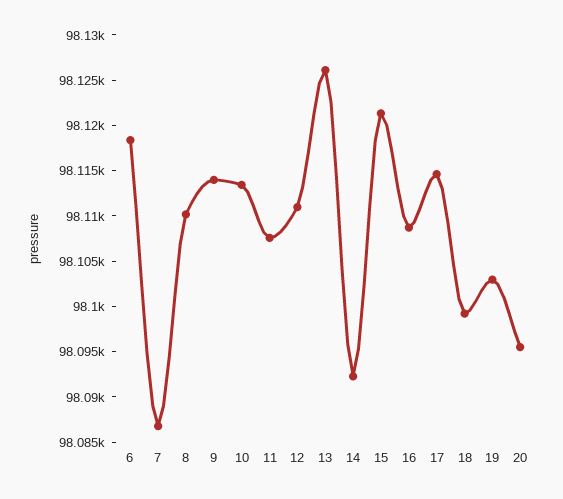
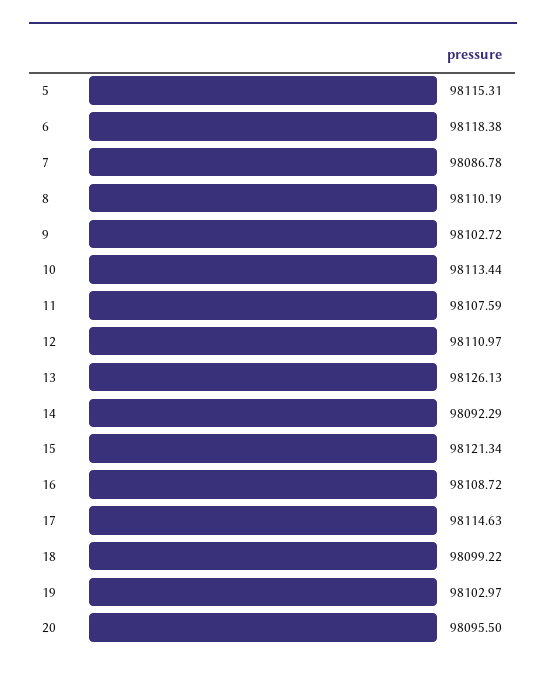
  {
    "6": 98118.38,
    "7": 98086.78,
    "8": 98110.19,
-   "9": 98114,
+   "9": 98102.72,
    "10": 98113.44,
    "11": 98107.59,
    "12": 98110.97,
    "13": 98126.13,
    "14": 98092.29,
    "15": 98121.34,
    "16": 98108.72,
    "17": 98114.63,
    "18": 98099.22,
    "19": 98102.97,
-   "20": 98095.5
+   "20": 98095.5,
+   "5": 98115.31
  }

